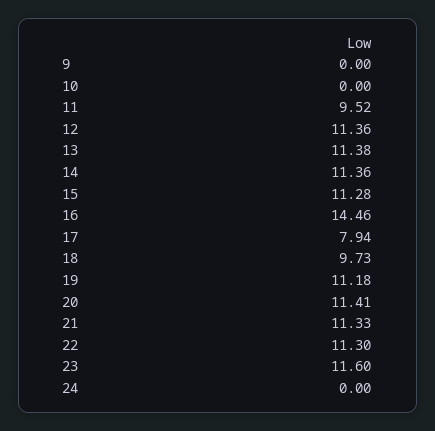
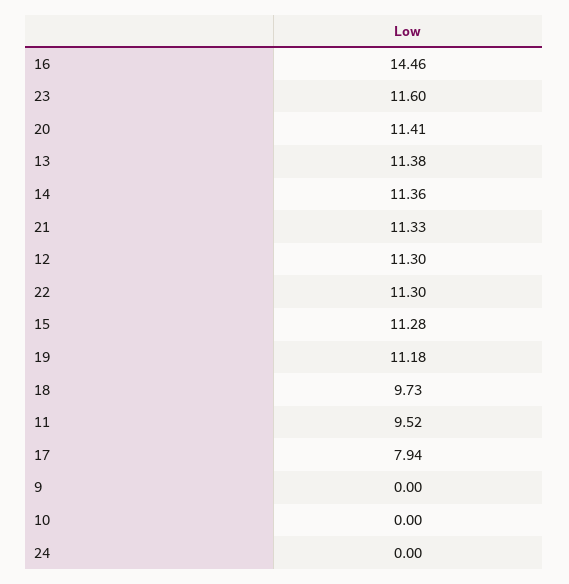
  {
    "9": 0,
    "10": 0,
    "11": 9.52,
-   "12": 11.36,
+   "12": 11.3,
    "13": 11.38,
    "14": 11.36,
    "15": 11.28,
    "16": 14.46,
    "17": 7.94,
    "18": 9.73,
    "19": 11.18,
    "20": 11.41,
    "21": 11.33,
    "22": 11.3,
    "23": 11.6,
    "24": 0
  }

